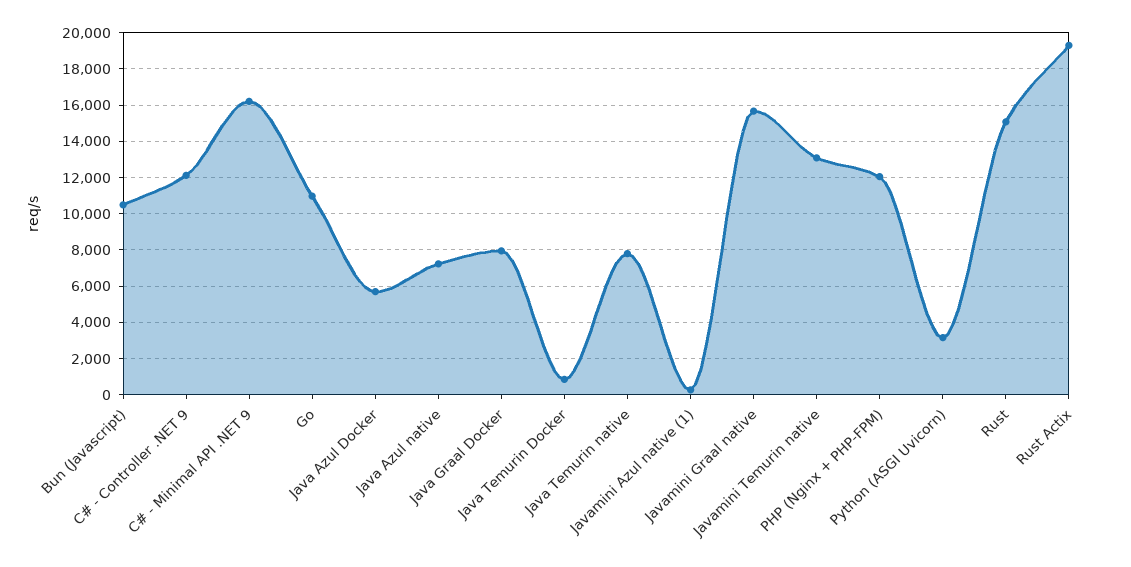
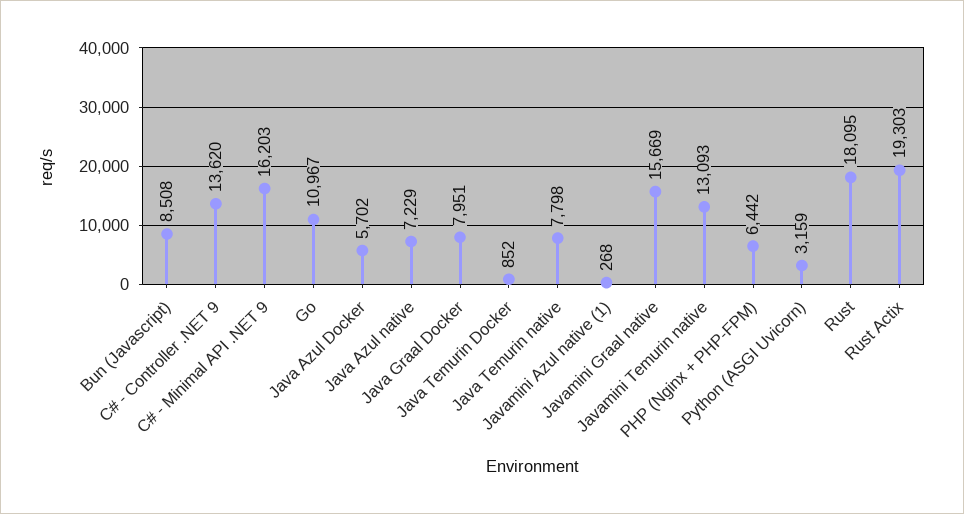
  {
-   "Bun (Javascript)": 10500,
+   "Bun (Javascript)": 8508,
-   "C# - Controller .NET 9": 12000,
+   "C# - Controller .NET 9": 13620,
    "C# - Minimal API .NET 9": 16203,
    "Go": 10967,
    "Java Azul Docker": 5702,
    "Java Azul native": 7229,
    "Java Graal Docker": 7951,
    "Java Temurin Docker": 852,
    "Java Temurin native": 7798,
    "Javamini Azul native (1)": 268,
    "Javamini Graal native": 15669,
    "Javamini Temurin native": 13093,
-   "PHP (Nginx + PHP-FPM)": 12000,
+   "PHP (Nginx + PHP-FPM)": 6442,
    "Python (ASGI Uvicorn)": 3159,
-   "Rust": 15000,
+   "Rust": 18095,
    "Rust Actix": 19303
  }

